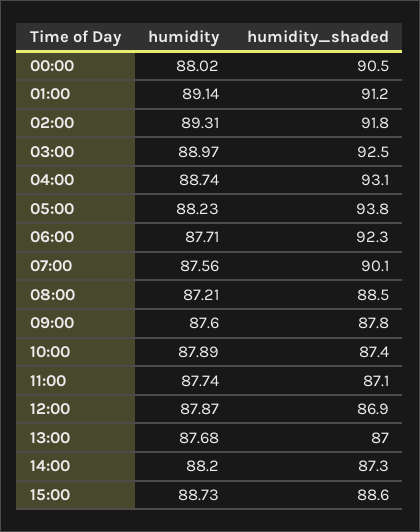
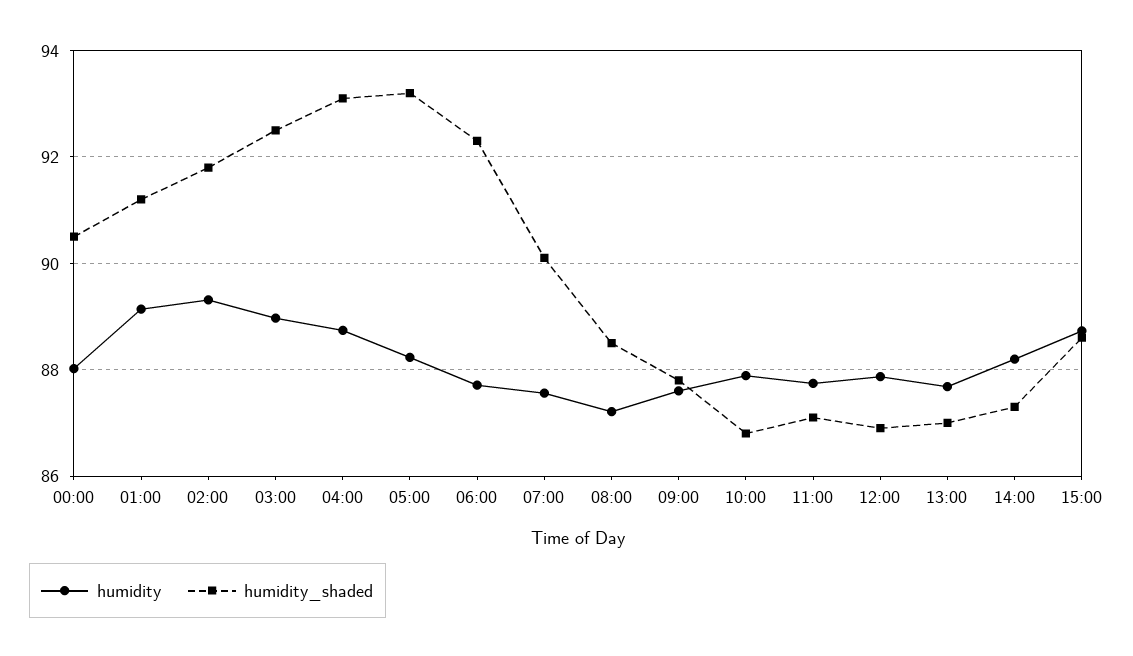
  {
    "humidity": {
      "00:00": 88.02,
      "01:00": 89.14,
      "02:00": 89.31,
      "03:00": 88.97,
      "04:00": 88.74,
      "05:00": 88.23,
      "06:00": 87.71,
      "07:00": 87.56,
      "08:00": 87.21,
      "09:00": 87.6,
      "10:00": 87.89,
      "11:00": 87.74,
      "12:00": 87.87,
      "13:00": 87.68,
      "14:00": 88.2,
      "15:00": 88.73
    },
    "humidity_shaded": {
      "00:00": 90.5,
      "01:00": 91.2,
      "02:00": 91.8,
      "03:00": 92.5,
      "04:00": 93.1,
-     "05:00": 93.8,
+     "05:00": 93.2,
      "06:00": 92.3,
      "07:00": 90.1,
      "08:00": 88.5,
      "09:00": 87.8,
-     "10:00": 87.4,
+     "10:00": 86.8,
      "11:00": 87.1,
      "12:00": 86.9,
      "13:00": 87,
      "14:00": 87.3,
      "15:00": 88.6
    }
  }

